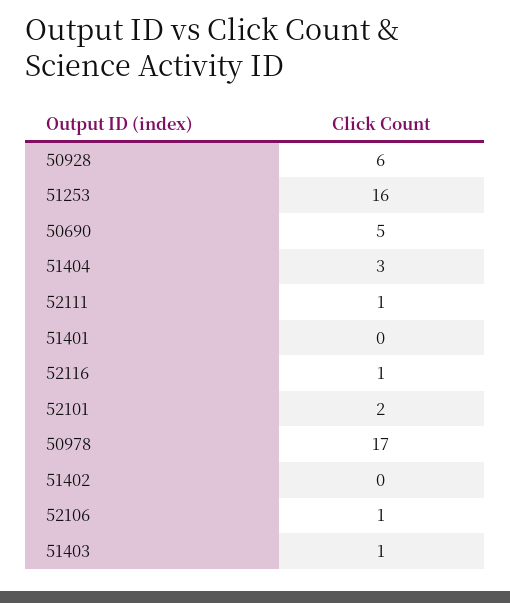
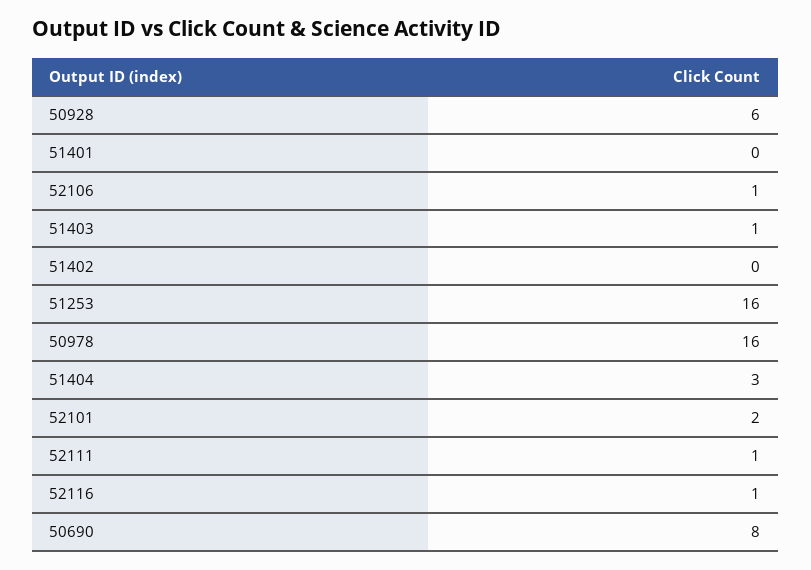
  {
    "50928": 6,
    "51253": 16,
-   "50690": 5,
+   "50690": 8,
    "51404": 3,
    "52111": 1,
    "51401": 0,
    "52116": 1,
    "52101": 2,
-   "50978": 17,
+   "50978": 16,
    "51402": 0,
    "52106": 1,
    "51403": 1
  }

